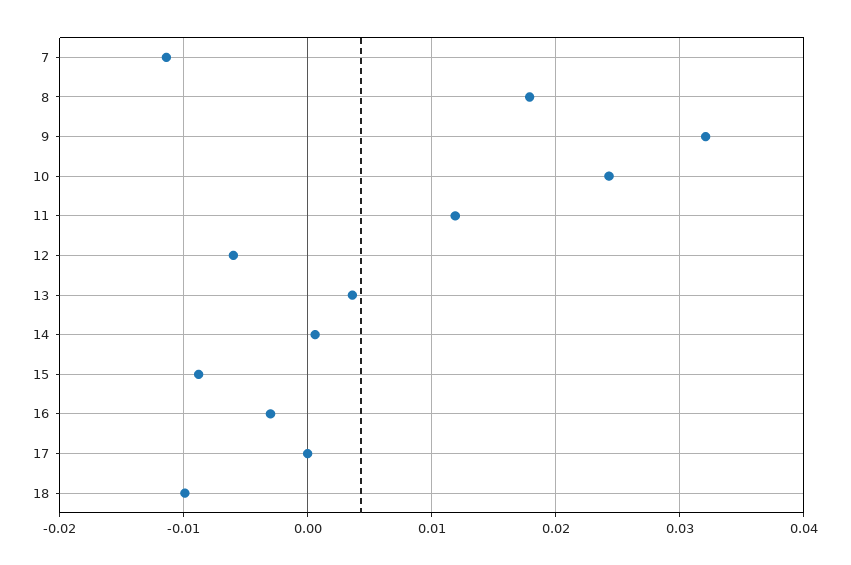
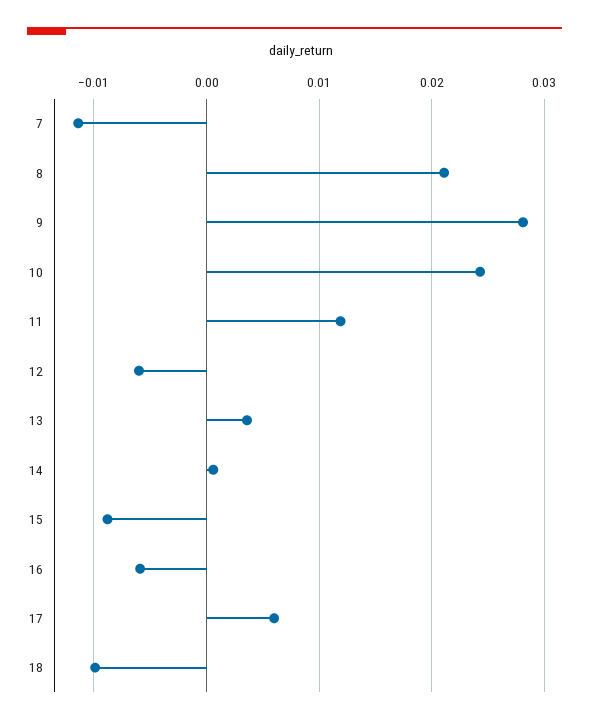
  {
    "7": -0.011,
-   "8": 0.018,
+   "8": 0.021,
-   "9": 0.032,
+   "9": 0.028,
    "10": 0.024,
    "11": 0.012,
    "12": -0.006,
    "13": 0.004,
    "14": 0.001,
    "15": -0.009,
-   "16": -0.003,
+   "16": -0.006,
-   "17": 0,
+   "17": 0.006,
    "18": -0.01
  }

